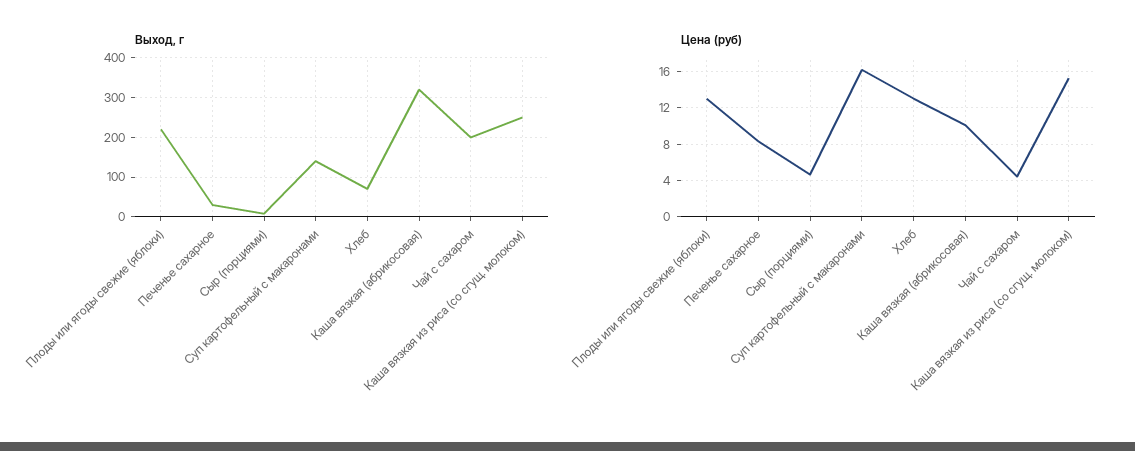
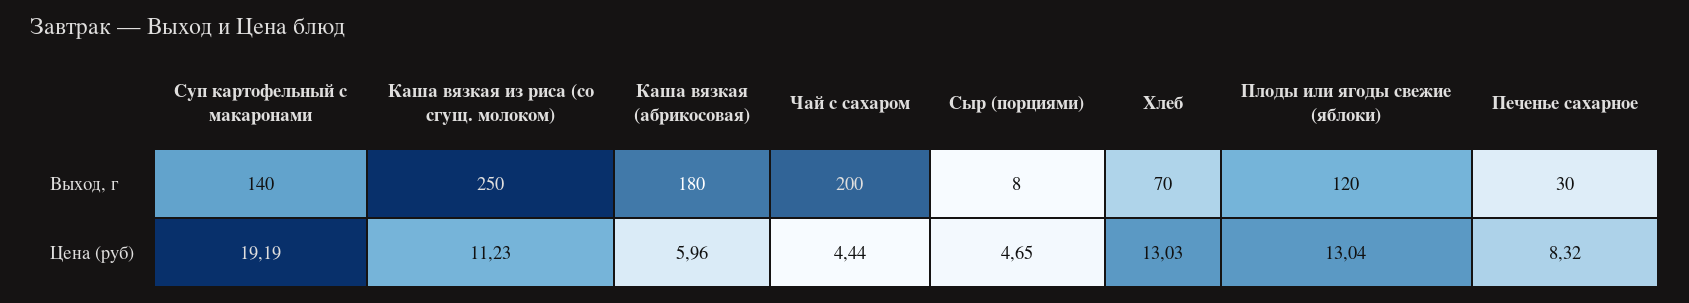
  {
    "Выход, г": {
-     "Плоды или ягоды свежие (яблоки)": 220,
+     "Плоды или ягоды свежие (яблоки)": 120,
      "Печенье сахарное": 30,
      "Сыр (порциями)": 8,
      "Суп картофельный с макаронами": 140,
      "Хлеб": 70,
-     "Каша вязкая (абрикосовая)": 320,
+     "Каша вязкая (абрикосовая)": 180,
      "Чай с сахаром": 200,
      "Каша вязкая из риса (со сгущ. молоком)": 250
    },
    "Цена (руб)": {
      "Плоды или ягоды свежие (яблоки)": 13.04,
      "Печенье сахарное": 8.32,
      "Сыр (порциями)": 4.65,
-     "Суп картофельный с макаронами": 16,
+     "Суп картофельный с макаронами": 19.19,
      "Хлеб": 13.03,
-     "Каша вязкая (абрикосовая)": 10,
+     "Каша вязкая (абрикосовая)": 5.96,
      "Чай с сахаром": 4.44,
-     "Каша вязкая из риса (со сгущ. молоком)": 15
+     "Каша вязкая из риса (со сгущ. молоком)": 11.23
    }
  }

